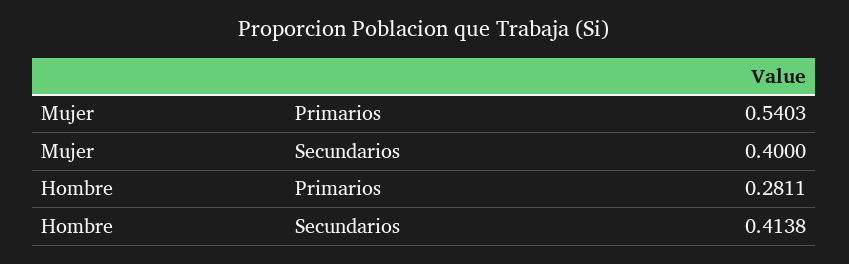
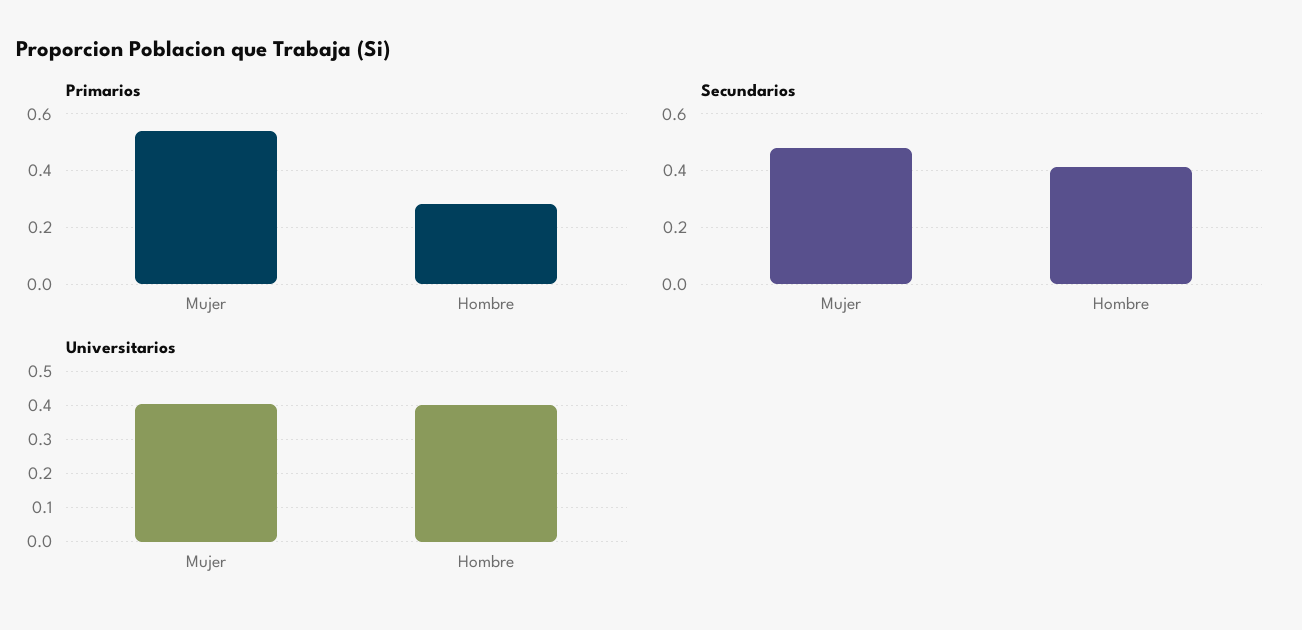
  {
    "Primarios": {
      "Mujer": 0.5403,
      "Hombre": 0.2811
    },
    "Secundarios": {
-     "Mujer": 0.4,
+     "Mujer": 0.475,
      "Hombre": 0.4138
-   }
+   },
+   "Universitarios": {
+     "Mujer": 0.4,
+     "Hombre": 0.4
+   }
  }

